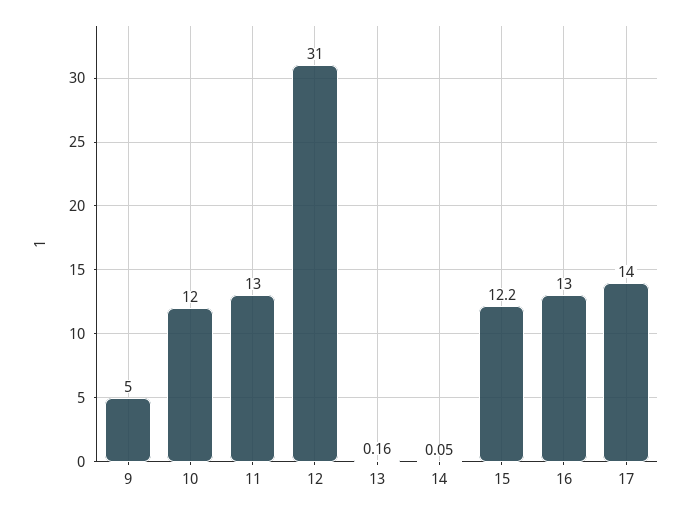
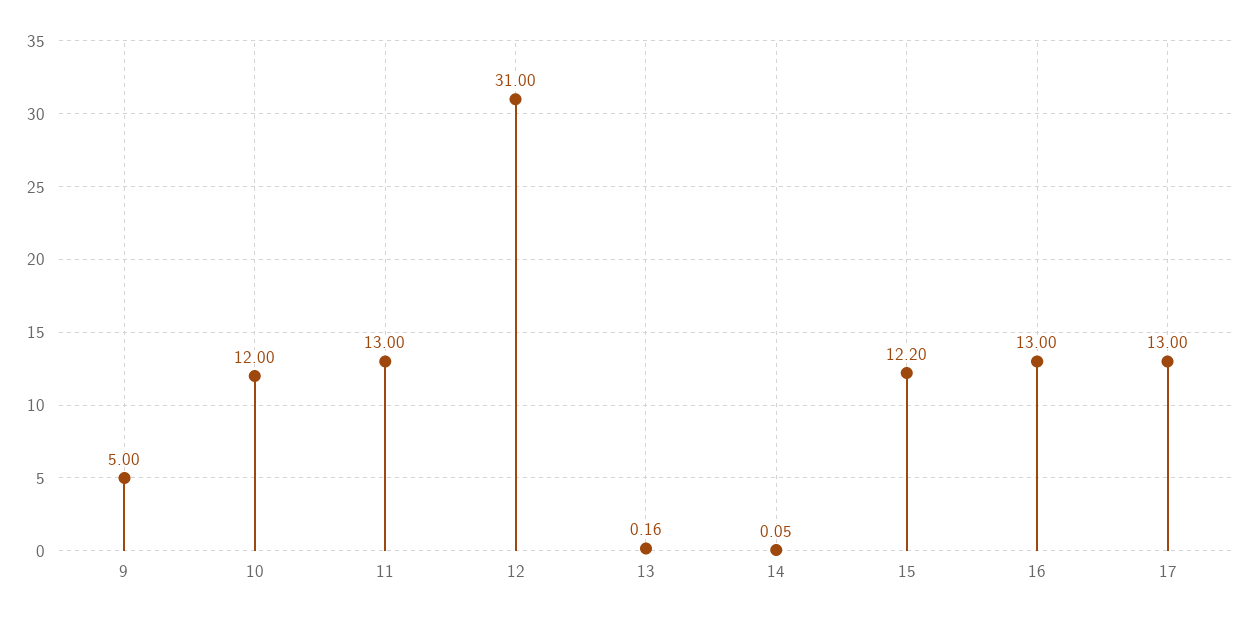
  {
    "9": 5,
    "10": 12,
    "11": 13,
    "12": 31,
    "13": 0.16,
    "14": 0.05,
    "15": 12.2,
    "16": 13,
-   "17": 14
+   "17": 13
  }

